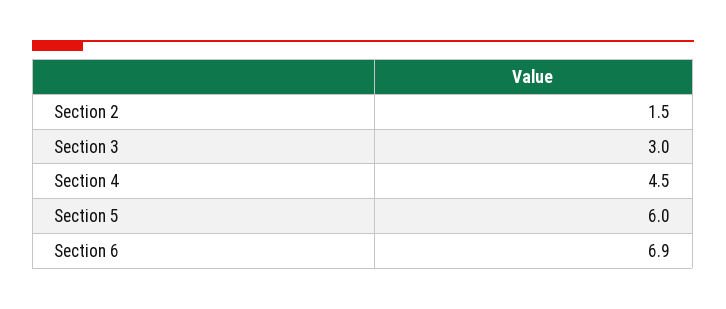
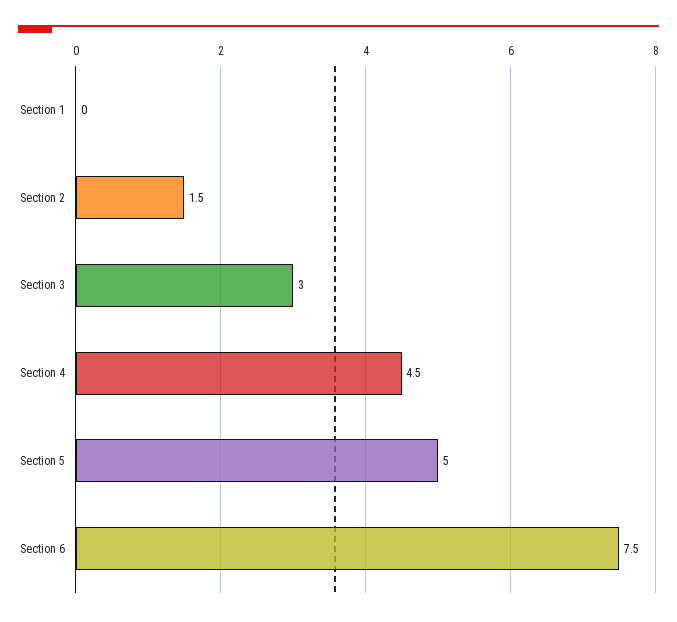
  {
    "Section 2": 1.5,
    "Section 3": 3,
    "Section 4": 4.5,
-   "Section 5": 6,
+   "Section 5": 5,
-   "Section 6": 6.9
+   "Section 6": 7.5,
+   "Section 1": 0
  }

